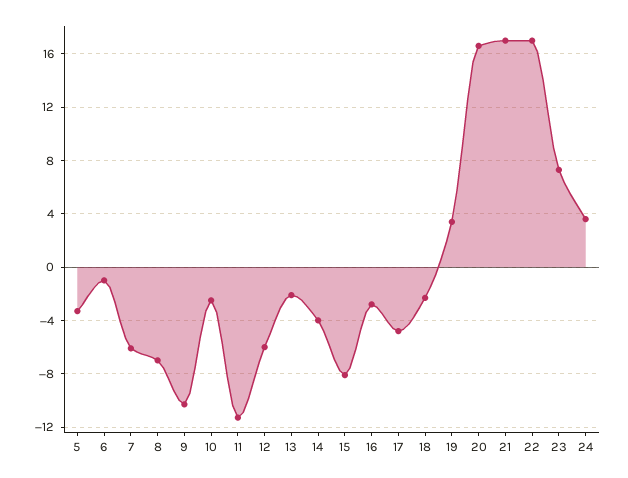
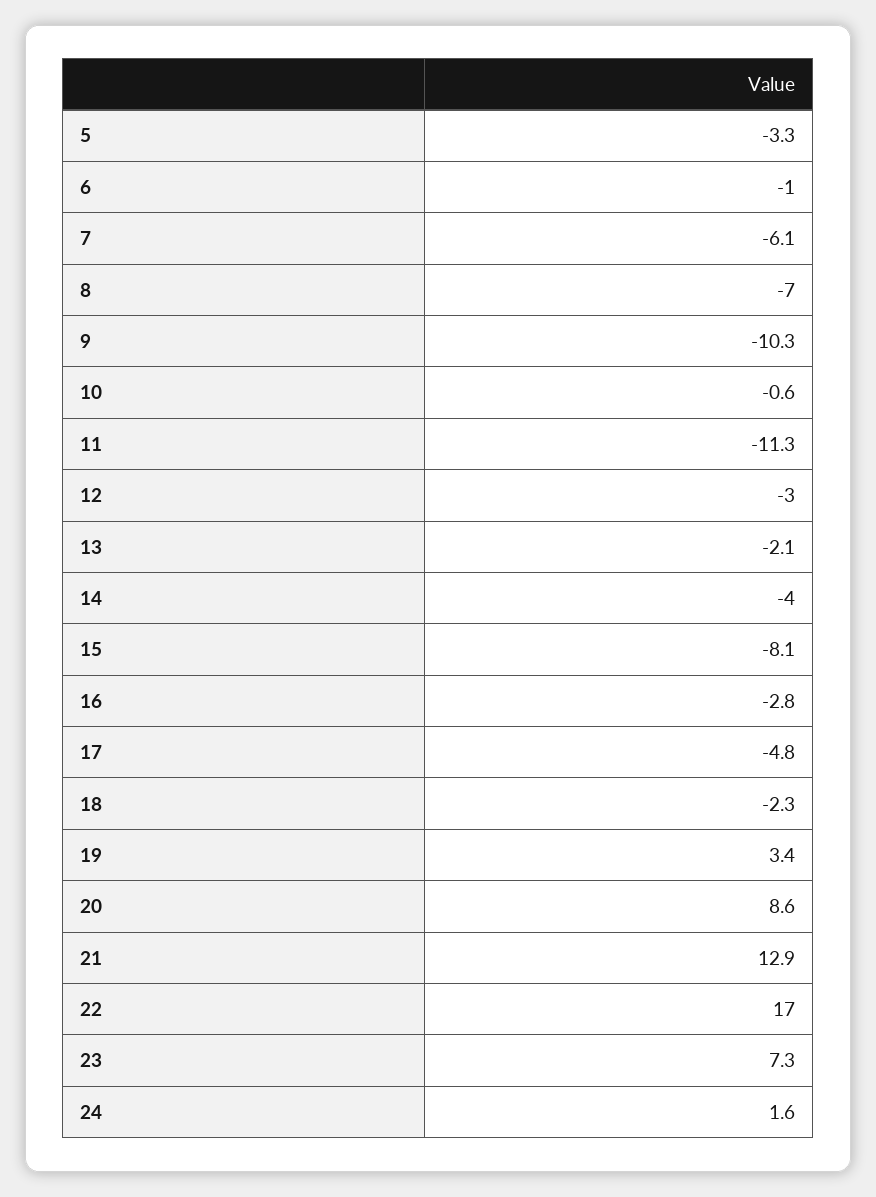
  {
    "5": -3.3,
    "6": -1,
    "7": -6.1,
    "8": -7,
    "9": -10.3,
-   "10": -2.5,
+   "10": -0.6,
    "11": -11.3,
-   "12": -6,
+   "12": -3,
    "13": -2.1,
    "14": -4,
    "15": -8.1,
    "16": -2.8,
    "17": -4.8,
    "18": -2.3,
    "19": 3.4,
-   "20": 16.5,
+   "20": 8.6,
-   "21": 17,
+   "21": 12.9,
    "22": 17,
    "23": 7.3,
-   "24": 3.5
+   "24": 1.6
  }

